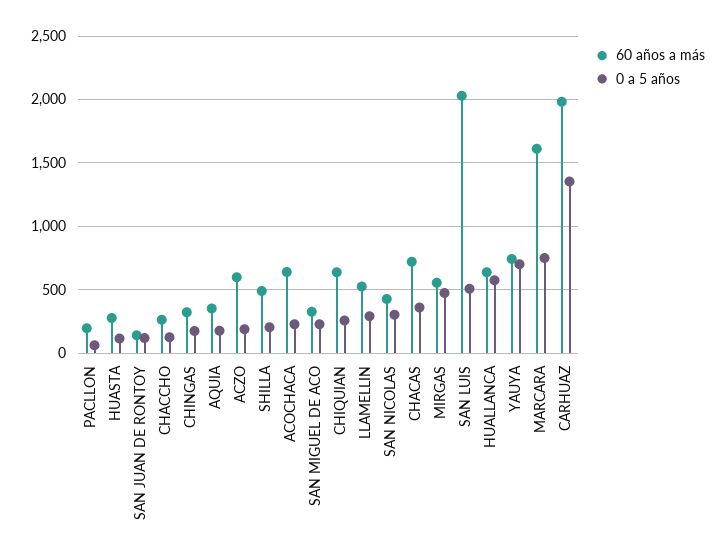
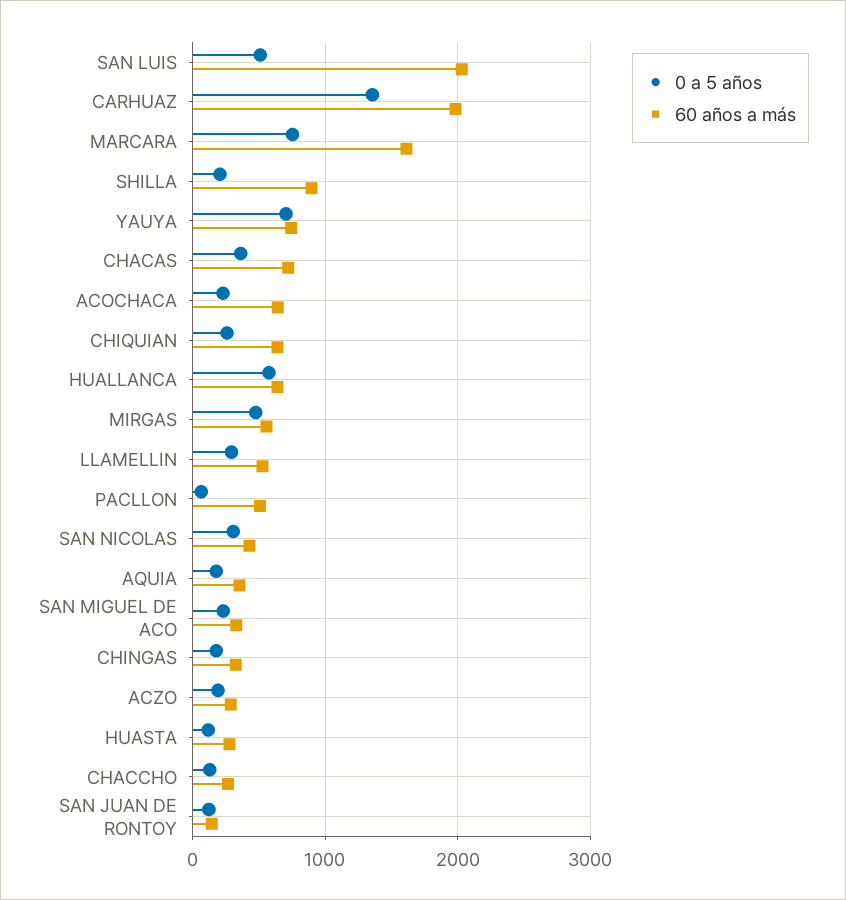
  {
    "60 años a más": {
-     "PACLLON": 200,
+     "PACLLON": 500,
      "HUASTA": 300,
      "SAN JUAN DE RONTOY": 150,
      "CHACCHO": 250,
      "CHINGAS": 300,
      "AQUIA": 350,
-     "ACZO": 600,
+     "ACZO": 300,
-     "SHILLA": 500,
+     "SHILLA": 900,
      "ACOCHACA": 650,
      "SAN MIGUEL DE ACO": 350,
      "CHIQUIAN": 650,
      "LLAMELLIN": 550,
      "SAN NICOLAS": 450,
      "CHACAS": 700,
      "MIRGAS": 550,
      "SAN LUIS": 2050,
      "HUALLANCA": 650,
      "YAUYA": 750,
      "MARCARA": 1600,
      "CARHUAZ": 2000
    },
    "0 a 5 años": {
      "PACLLON": 50,
      "HUASTA": 100,
      "SAN JUAN DE RONTOY": 100,
      "CHACCHO": 150,
      "CHINGAS": 200,
      "AQUIA": 200,
      "ACZO": 200,
      "SHILLA": 200,
      "ACOCHACA": 250,
      "SAN MIGUEL DE ACO": 250,
      "CHIQUIAN": 250,
      "LLAMELLIN": 300,
      "SAN NICOLAS": 300,
      "CHACAS": 350,
      "MIRGAS": 500,
      "SAN LUIS": 500,
      "HUALLANCA": 600,
      "YAUYA": 700,
      "MARCARA": 750,
      "CARHUAZ": 1350
    }
  }

